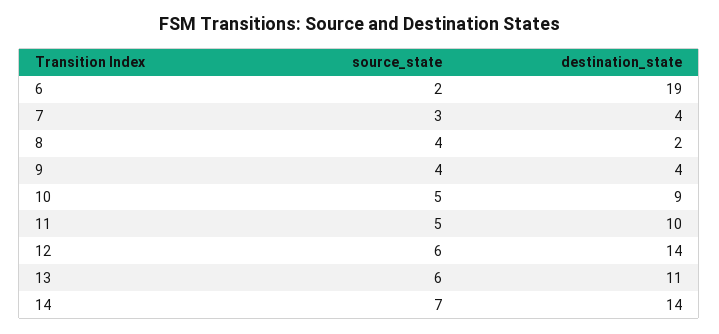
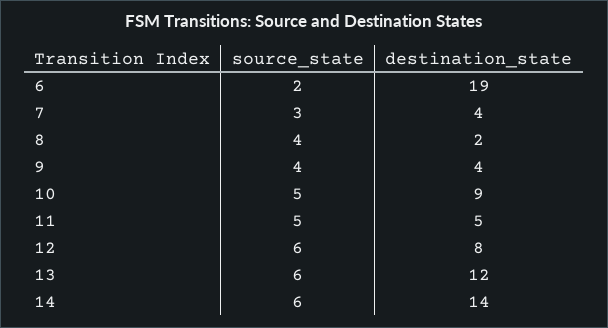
  {
    "source_state": {
      "6": 2,
      "7": 3,
      "8": 4,
      "9": 4,
      "10": 5,
      "11": 5,
      "12": 6,
      "13": 6,
-     "14": 7
+     "14": 6
    },
    "destination_state": {
      "6": 19,
      "7": 4,
      "8": 2,
      "9": 4,
      "10": 9,
-     "11": 10,
+     "11": 5,
-     "12": 14,
+     "12": 8,
-     "13": 11,
+     "13": 12,
      "14": 14
    }
  }

